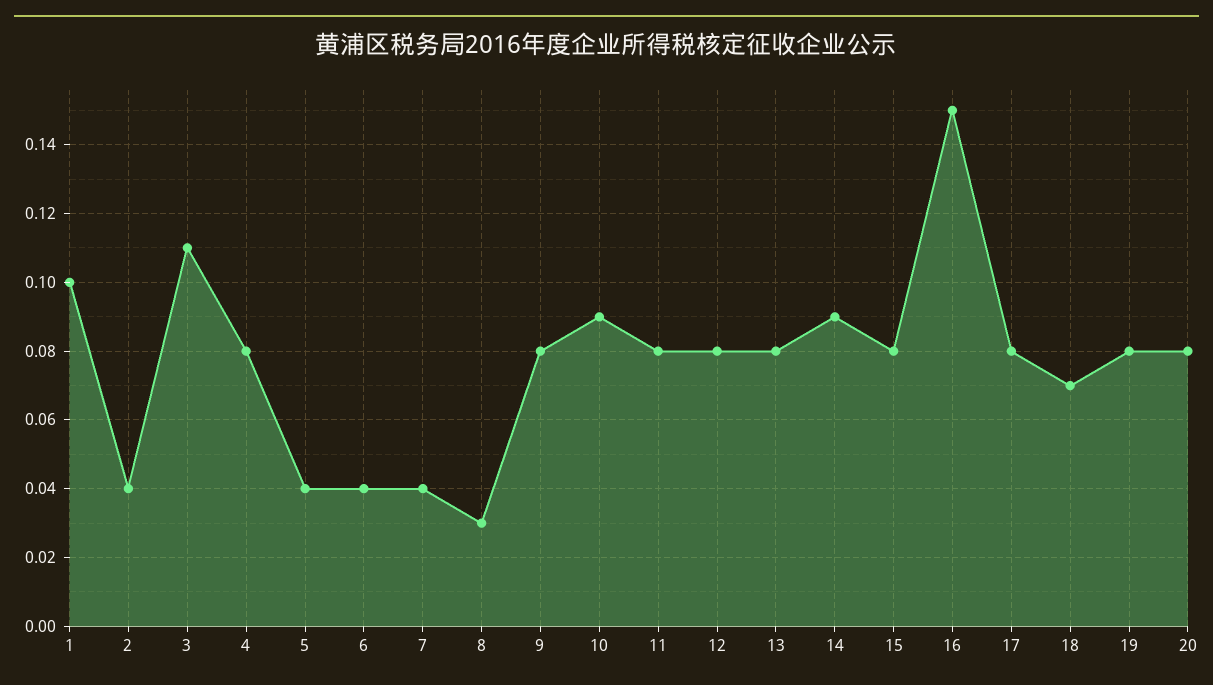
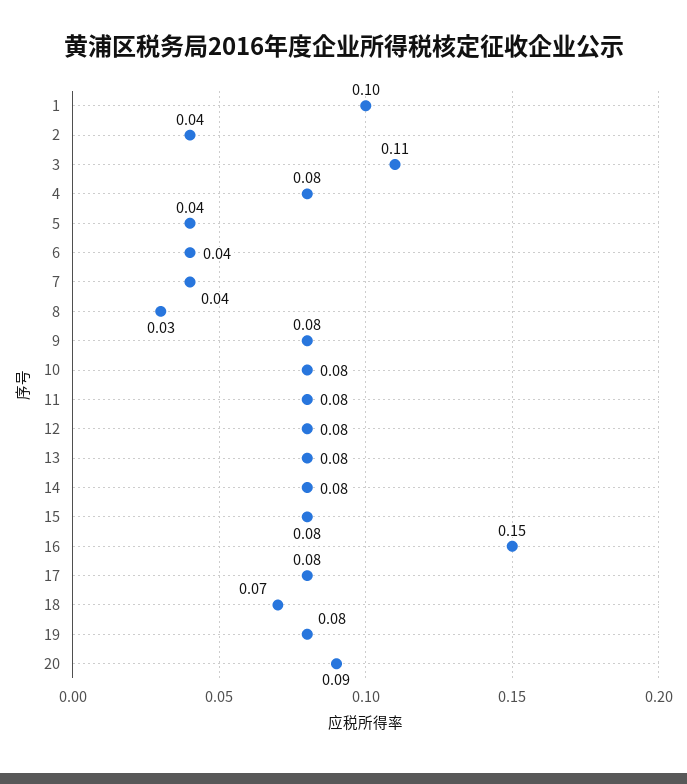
  {
    "1": 0.1,
    "2": 0.04,
    "3": 0.11,
    "4": 0.08,
    "5": 0.04,
    "6": 0.04,
    "7": 0.04,
    "8": 0.03,
    "9": 0.08,
-   "10": 0.09,
+   "10": 0.08,
    "11": 0.08,
    "12": 0.08,
    "13": 0.08,
-   "14": 0.09,
+   "14": 0.08,
    "15": 0.08,
    "16": 0.15,
    "17": 0.08,
    "18": 0.07,
    "19": 0.08,
-   "20": 0.08
+   "20": 0.09
  }

